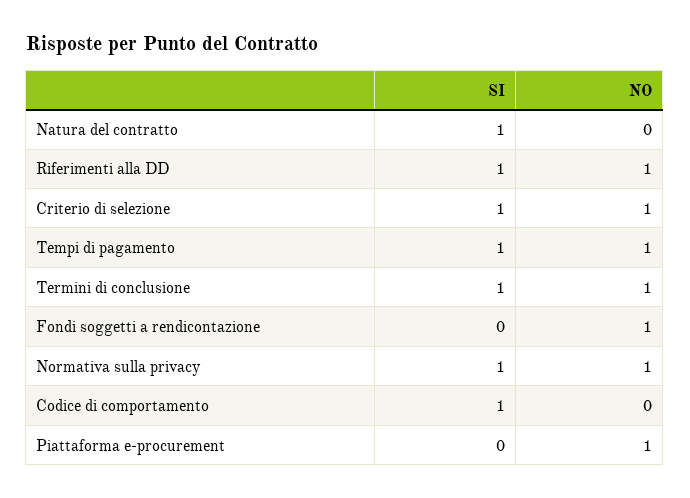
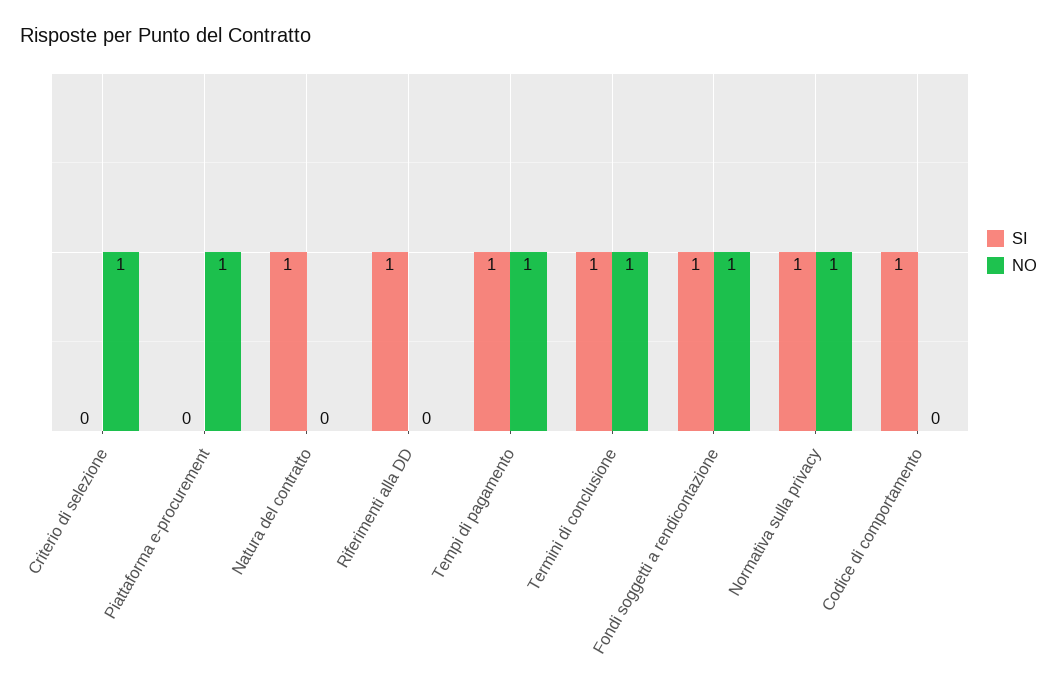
  {
    "SI": {
      "Natura del contratto": 1,
      "Riferimenti alla DD": 1,
-     "Criterio di selezione": 1,
+     "Criterio di selezione": 0,
      "Tempi di pagamento": 1,
      "Termini di conclusione": 1,
-     "Fondi soggetti a rendicontazione": 0,
+     "Fondi soggetti a rendicontazione": 1,
      "Normativa sulla privacy": 1,
      "Codice di comportamento": 1,
      "Piattaforma e-procurement": 0
    },
    "NO": {
      "Natura del contratto": 0,
-     "Riferimenti alla DD": 1,
+     "Riferimenti alla DD": 0,
      "Criterio di selezione": 1,
      "Tempi di pagamento": 1,
      "Termini di conclusione": 1,
      "Fondi soggetti a rendicontazione": 1,
      "Normativa sulla privacy": 1,
      "Codice di comportamento": 0,
      "Piattaforma e-procurement": 1
    }
  }

